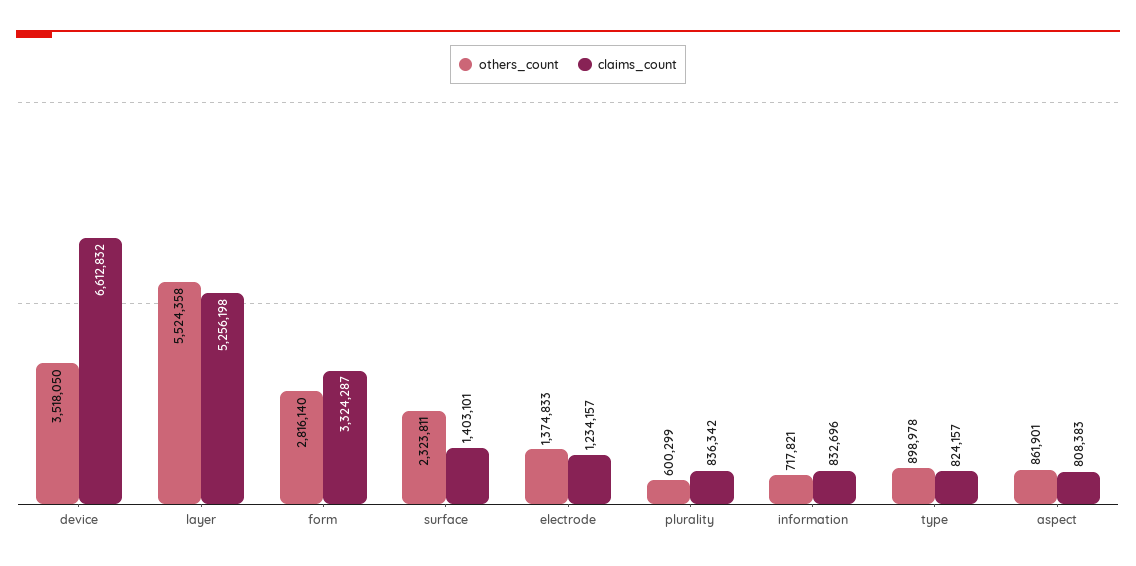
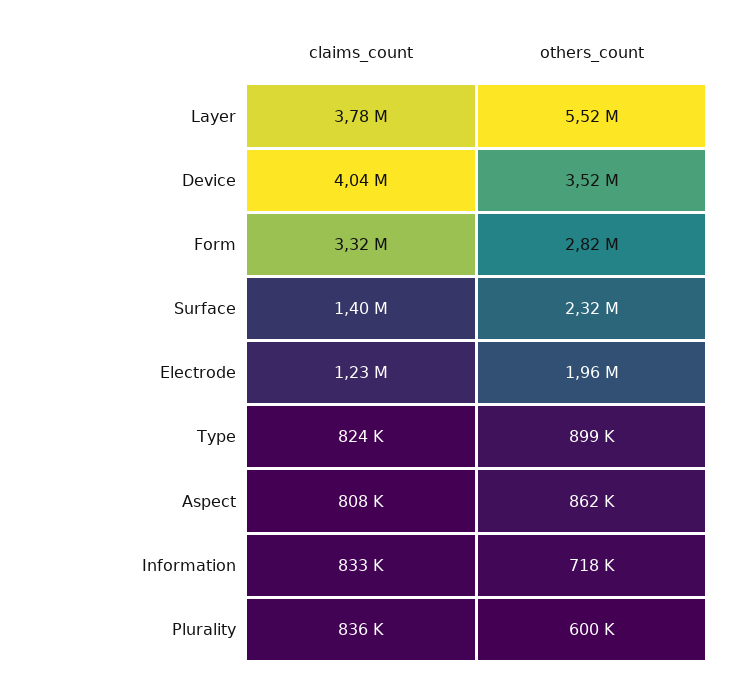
  {
    "others_count": {
      "device": 3518050,
      "layer": 5524358,
      "form": 2816140,
      "surface": 2323811,
-     "electrode": 1374833,
+     "electrode": 1960000,
      "plurality": 600299,
      "information": 717821,
      "type": 898978,
      "aspect": 861901
    },
    "claims_count": {
-     "device": 6612832,
+     "device": 4040000,
-     "layer": 5256198,
+     "layer": 3780000,
      "form": 3324287,
      "surface": 1403101,
      "electrode": 1234157,
      "plurality": 836342,
      "information": 832696,
      "type": 824157,
      "aspect": 808383
    }
  }

